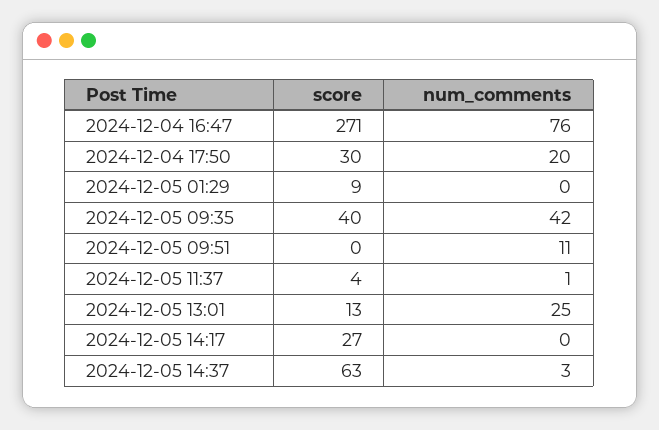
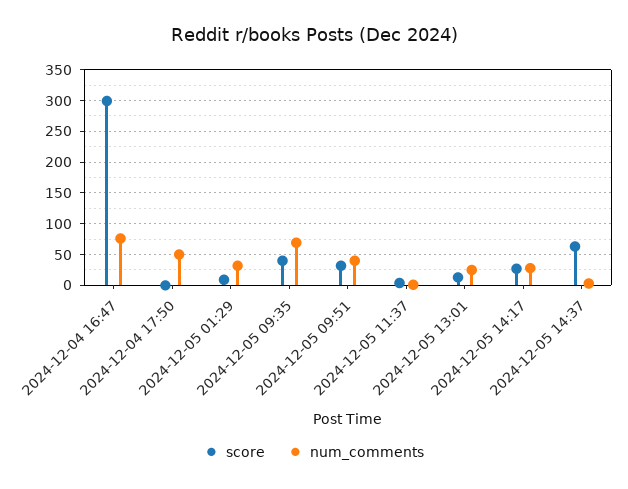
  {
    "score": {
-     "2024-12-04 16:47": 271,
+     "2024-12-04 16:47": 300,
-     "2024-12-04 17:50": 30,
+     "2024-12-04 17:50": 0,
      "2024-12-05 01:29": 9,
      "2024-12-05 09:35": 40,
-     "2024-12-05 09:51": 0,
+     "2024-12-05 09:51": 30,
      "2024-12-05 11:37": 4,
      "2024-12-05 13:01": 13,
      "2024-12-05 14:17": 27,
      "2024-12-05 14:37": 63
    },
    "num_comments": {
      "2024-12-04 16:47": 76,
-     "2024-12-04 17:50": 20,
+     "2024-12-04 17:50": 50,
-     "2024-12-05 01:29": 0,
+     "2024-12-05 01:29": 30,
-     "2024-12-05 09:35": 42,
+     "2024-12-05 09:35": 70,
-     "2024-12-05 09:51": 11,
+     "2024-12-05 09:51": 40,
      "2024-12-05 11:37": 1,
      "2024-12-05 13:01": 25,
-     "2024-12-05 14:17": 0,
+     "2024-12-05 14:17": 30,
      "2024-12-05 14:37": 3
    }
  }

